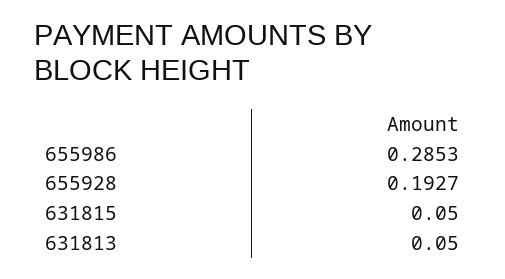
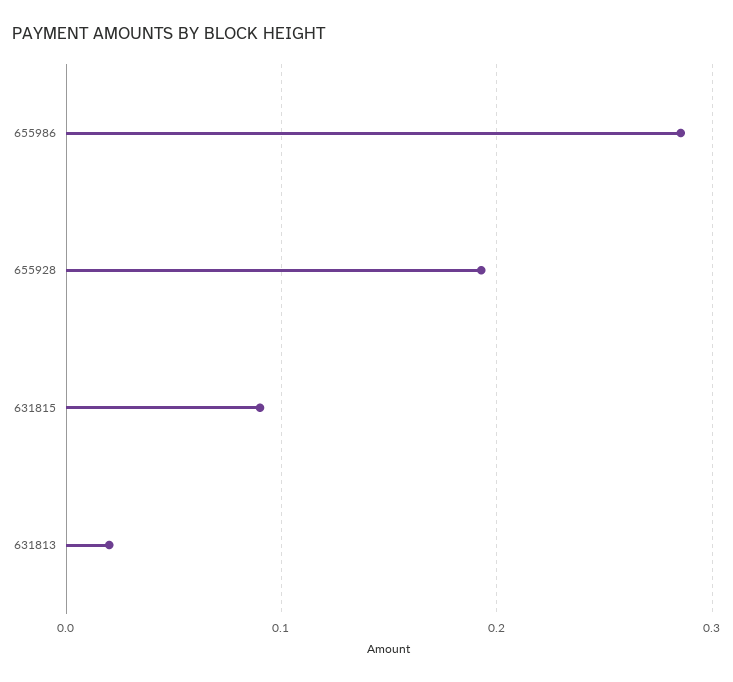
  {
    "655986": 0.2853,
    "655928": 0.1927,
-   "631815": 0.05,
+   "631815": 0.09,
-   "631813": 0.05
+   "631813": 0.02
  }

